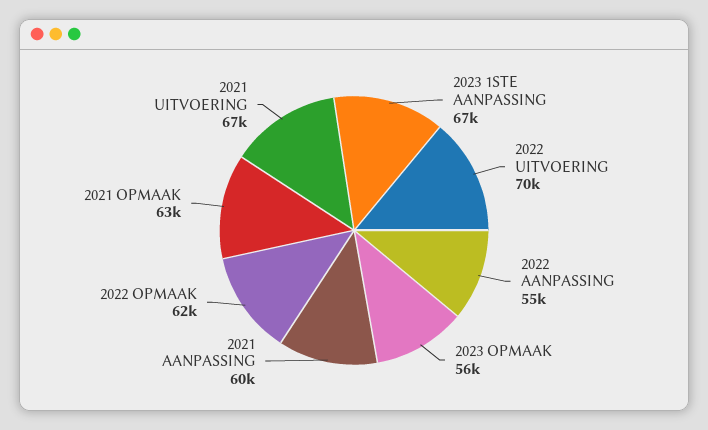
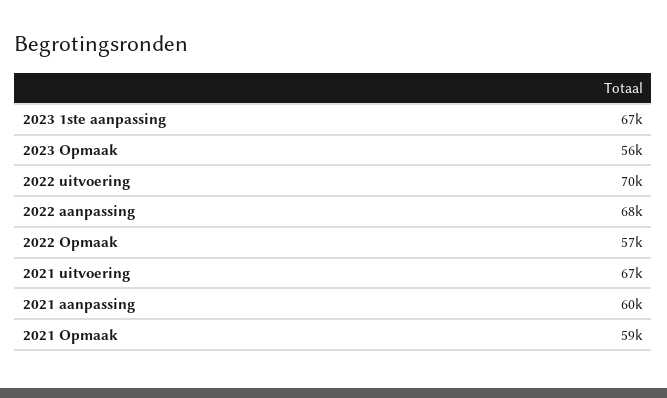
  {
    "2023 1STE AANPASSING": 67000,
    "2022 UITVOERING": 70000,
-   "2022 AANPASSING": 55000,
+   "2022 AANPASSING": 68000,
    "2023 OPMAAK": 56000,
    "2021 AANPASSING": 60000,
-   "2022 OPMAAK": 62000,
+   "2022 OPMAAK": 57000,
-   "2021 OPMAAK": 63000,
+   "2021 OPMAAK": 59000,
    "2021 UITVOERING": 67000
  }

